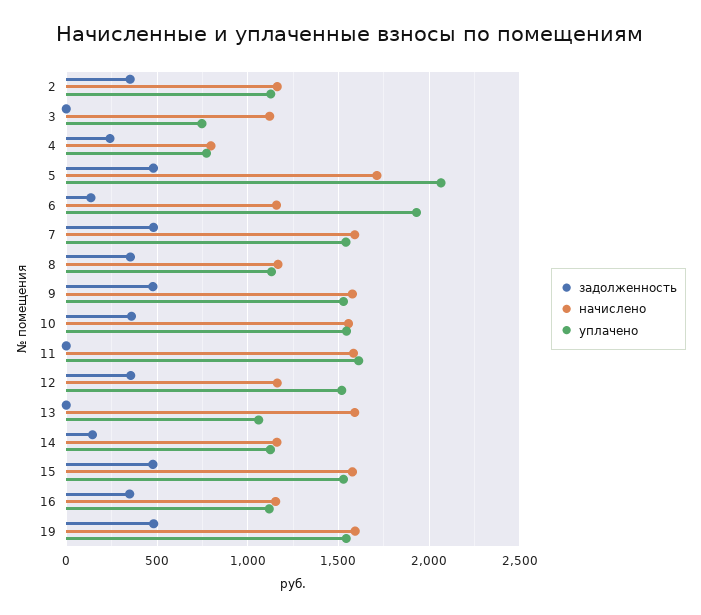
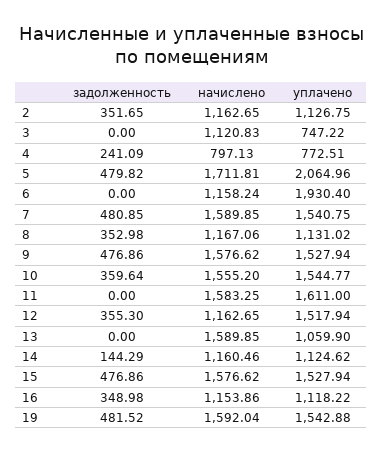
  {
    "задолженность": {
      "2": 351.65,
      "3": 0,
      "4": 241.09,
      "5": 479.82,
-     "6": 150,
+     "6": 0,
      "7": 480.85,
      "8": 352.98,
      "9": 476.86,
      "10": 359.64,
      "11": 0,
      "12": 355.3,
      "13": 0,
      "14": 144.29,
      "15": 476.86,
      "16": 348.98,
      "19": 481.52
    },
    "начислено": {
      "2": 1162.65,
      "3": 1120.83,
      "4": 797.13,
      "5": 1711.81,
      "6": 1158.24,
      "7": 1589.85,
      "8": 1167.06,
      "9": 1576.62,
      "10": 1555.2,
      "11": 1583.25,
      "12": 1162.65,
      "13": 1589.85,
      "14": 1160.46,
      "15": 1576.62,
      "16": 1153.86,
      "19": 1592.04
    },
    "уплачено": {
      "2": 1126.75,
      "3": 747.22,
      "4": 772.51,
      "5": 2064.96,
      "6": 1930.4,
      "7": 1540.75,
      "8": 1131.02,
      "9": 1527.94,
      "10": 1544.77,
      "11": 1611,
      "12": 1517.94,
      "13": 1059.9,
      "14": 1124.62,
      "15": 1527.94,
      "16": 1118.22,
      "19": 1542.88
    }
  }

